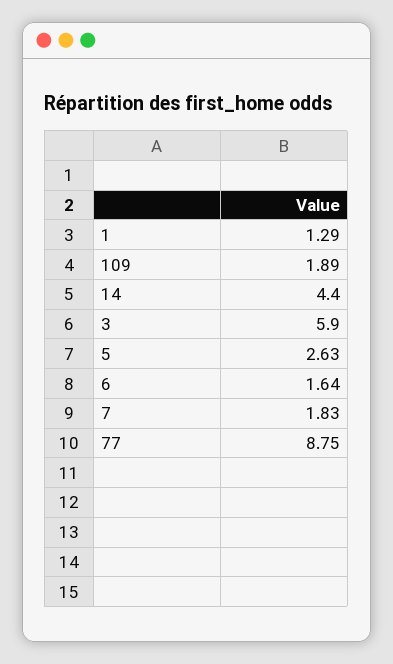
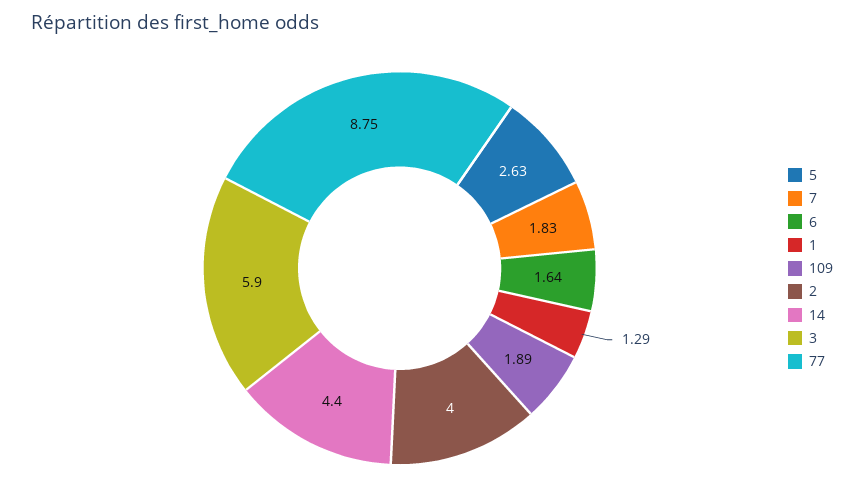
  {
    "1": 1.29,
    "109": 1.89,
    "14": 4.4,
    "3": 5.9,
    "5": 2.63,
    "6": 1.64,
    "7": 1.83,
-   "77": 8.75
+   "77": 8.75,
+   "2": 4
  }

